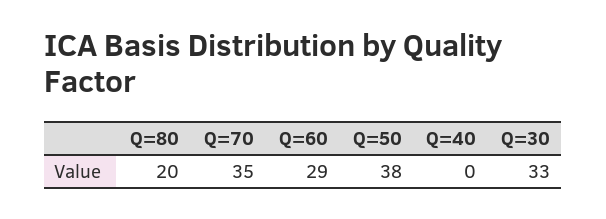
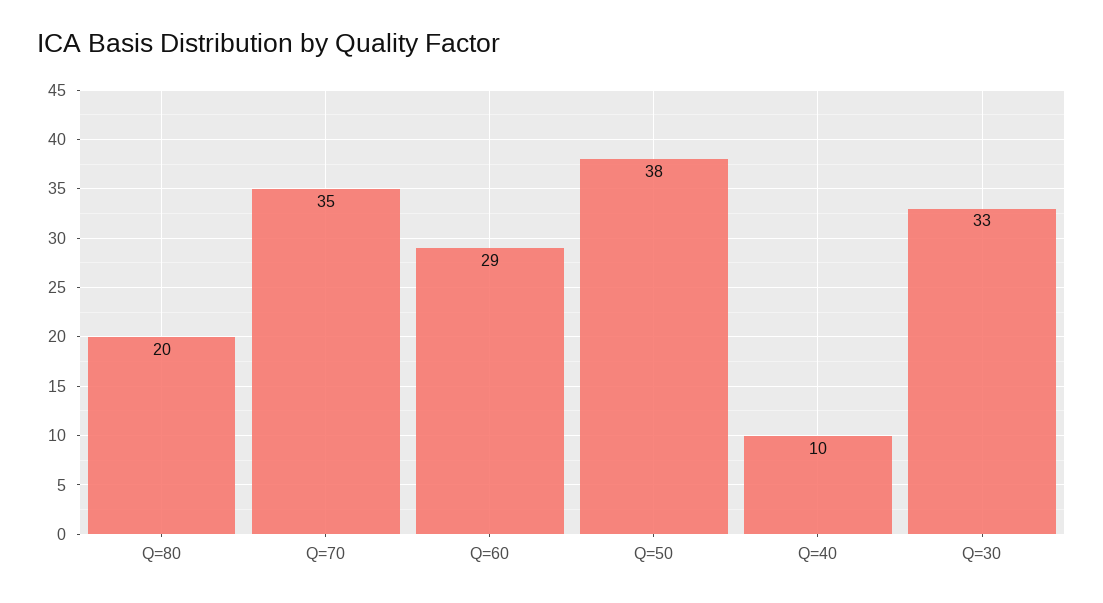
  {
    "Q=80": 20,
    "Q=70": 35,
    "Q=60": 29,
    "Q=50": 38,
-   "Q=40": 0,
+   "Q=40": 10,
    "Q=30": 33
  }

